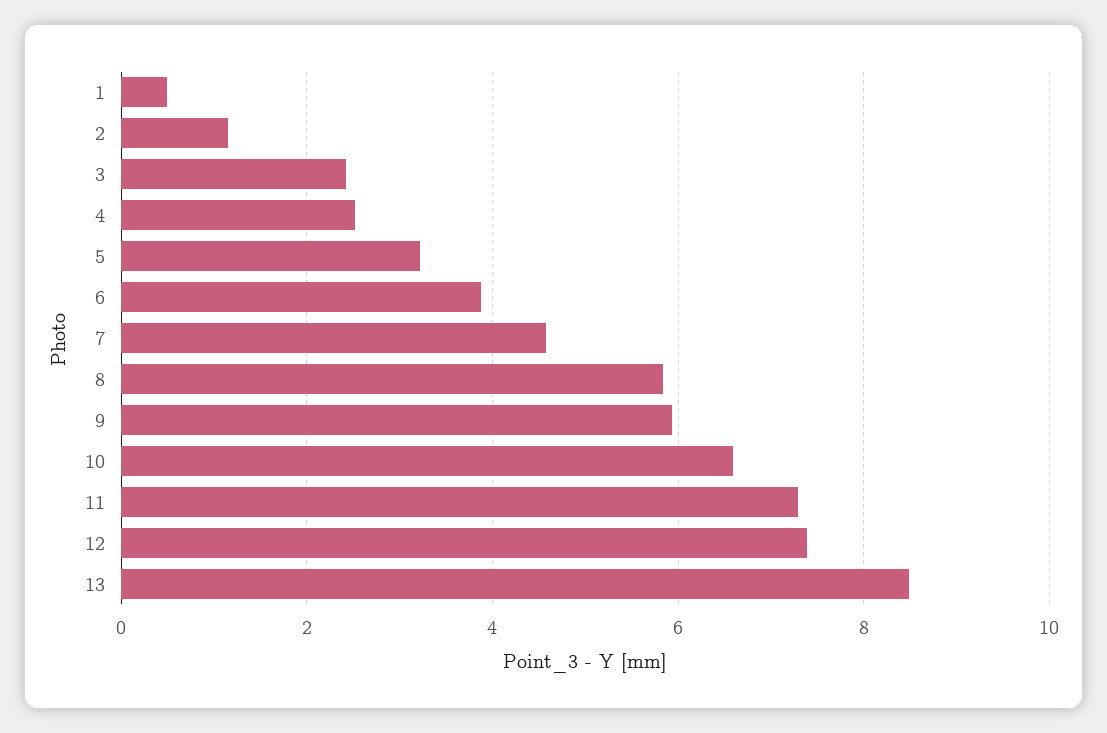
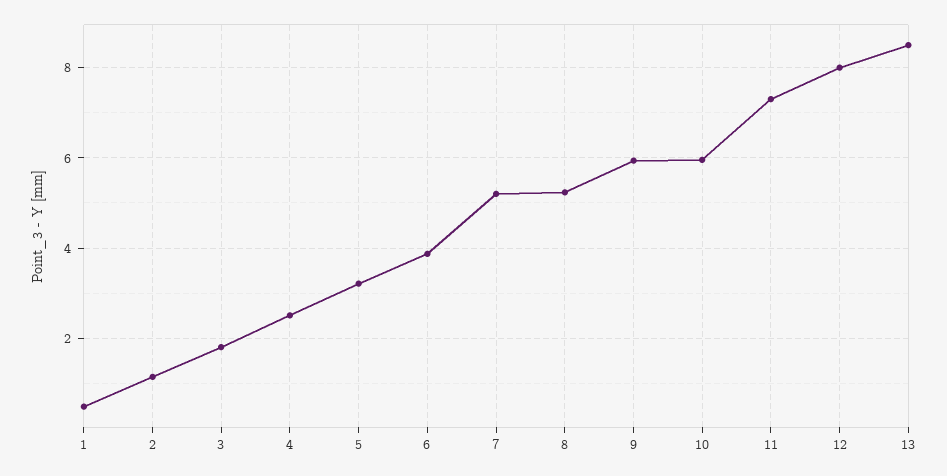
  {
    "1": 0.4,
    "2": 1.2,
-   "3": 2.4,
+   "3": 1.8,
    "4": 2.6,
    "5": 3.2,
    "6": 3.8,
-   "7": 4.6,
+   "7": 5.2,
-   "8": 5.8,
+   "8": 5.2,
    "9": 6,
-   "10": 6.6,
+   "10": 6,
    "11": 7.2,
-   "12": 7.4,
+   "12": 8,
    "13": 8.4
  }

